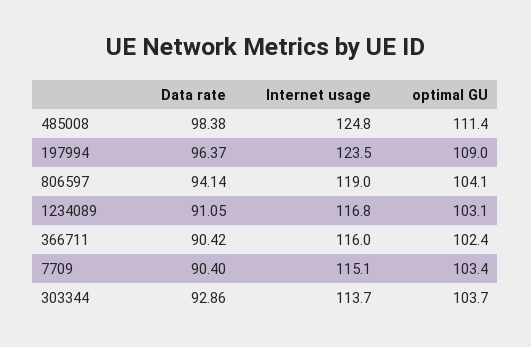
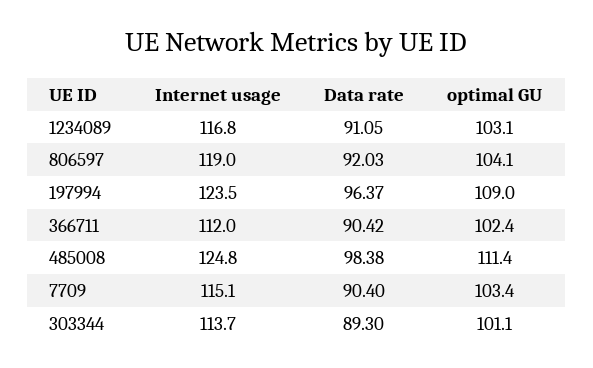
  {
    "Data rate": {
      "485008": 98.38,
      "197994": 96.37,
-     "806597": 94.14,
+     "806597": 92.03,
      "1234089": 91.05,
      "366711": 90.42,
      "7709": 90.4,
-     "303344": 92.86
+     "303344": 89.3
    },
    "Internet usage": {
      "485008": 124.8,
      "197994": 123.5,
      "806597": 119,
      "1234089": 116.8,
-     "366711": 116,
+     "366711": 112,
      "7709": 115.1,
      "303344": 113.7
    },
    "optimal GU": {
      "485008": 111.4,
      "197994": 109,
      "806597": 104.1,
      "1234089": 103.1,
      "366711": 102.4,
      "7709": 103.4,
-     "303344": 103.7
+     "303344": 101.1
    }
  }

